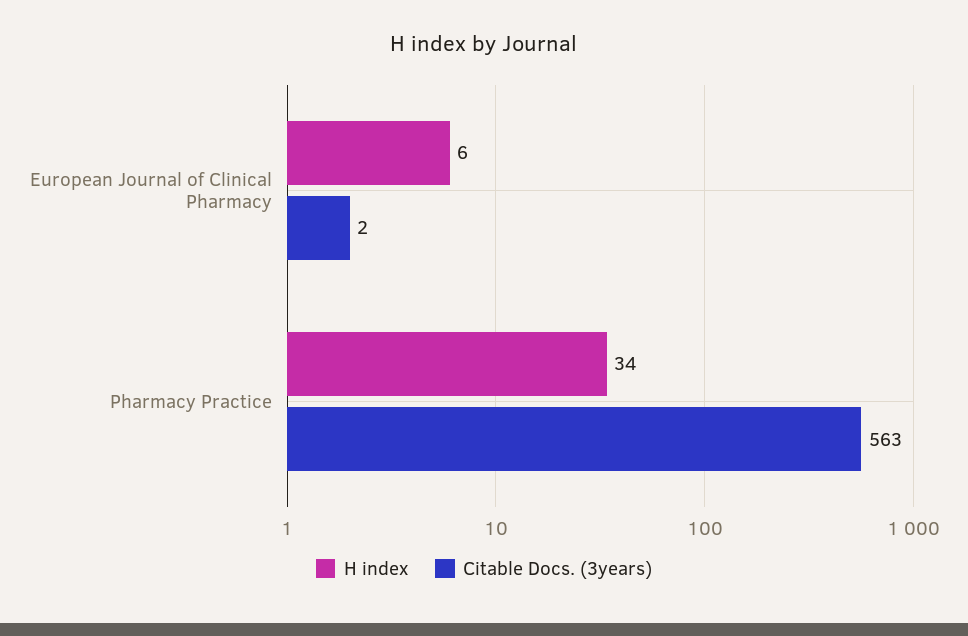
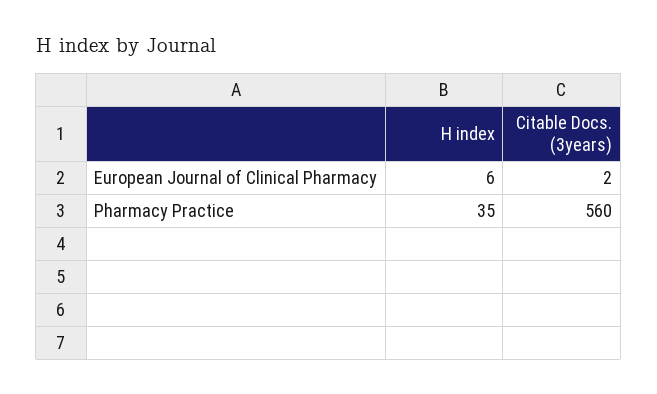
  {
    "H index": {
      "European Journal of Clinical Pharmacy": 6,
-     "Pharmacy Practice": 34
+     "Pharmacy Practice": 35
    },
    "Citable Docs. (3years)": {
      "European Journal of Clinical Pharmacy": 2,
-     "Pharmacy Practice": 563
+     "Pharmacy Practice": 560
    }
  }

